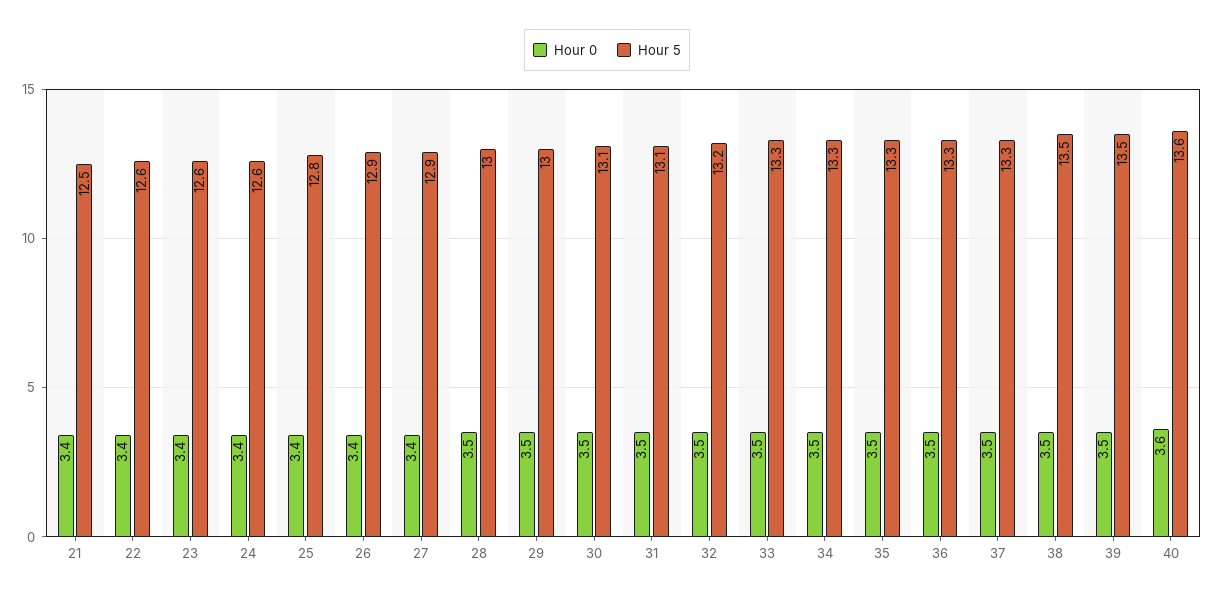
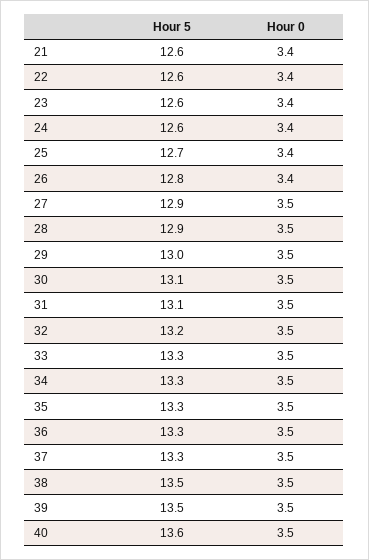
  {
    "Hour 0": {
      "21": 3.4,
      "22": 3.4,
      "23": 3.4,
      "24": 3.4,
      "25": 3.4,
      "26": 3.4,
-     "27": 3.4,
+     "27": 3.5,
      "28": 3.5,
      "29": 3.5,
      "30": 3.5,
      "31": 3.5,
      "32": 3.5,
      "33": 3.5,
      "34": 3.5,
      "35": 3.5,
      "36": 3.5,
      "37": 3.5,
      "38": 3.5,
      "39": 3.5,
-     "40": 3.6
+     "40": 3.5
    },
    "Hour 5": {
-     "21": 12.5,
+     "21": 12.6,
      "22": 12.6,
      "23": 12.6,
      "24": 12.6,
-     "25": 12.8,
+     "25": 12.7,
-     "26": 12.9,
+     "26": 12.8,
      "27": 12.9,
-     "28": 13,
+     "28": 12.9,
      "29": 13,
      "30": 13.1,
      "31": 13.1,
      "32": 13.2,
      "33": 13.3,
      "34": 13.3,
      "35": 13.3,
      "36": 13.3,
      "37": 13.3,
      "38": 13.5,
      "39": 13.5,
      "40": 13.6
    }
  }

